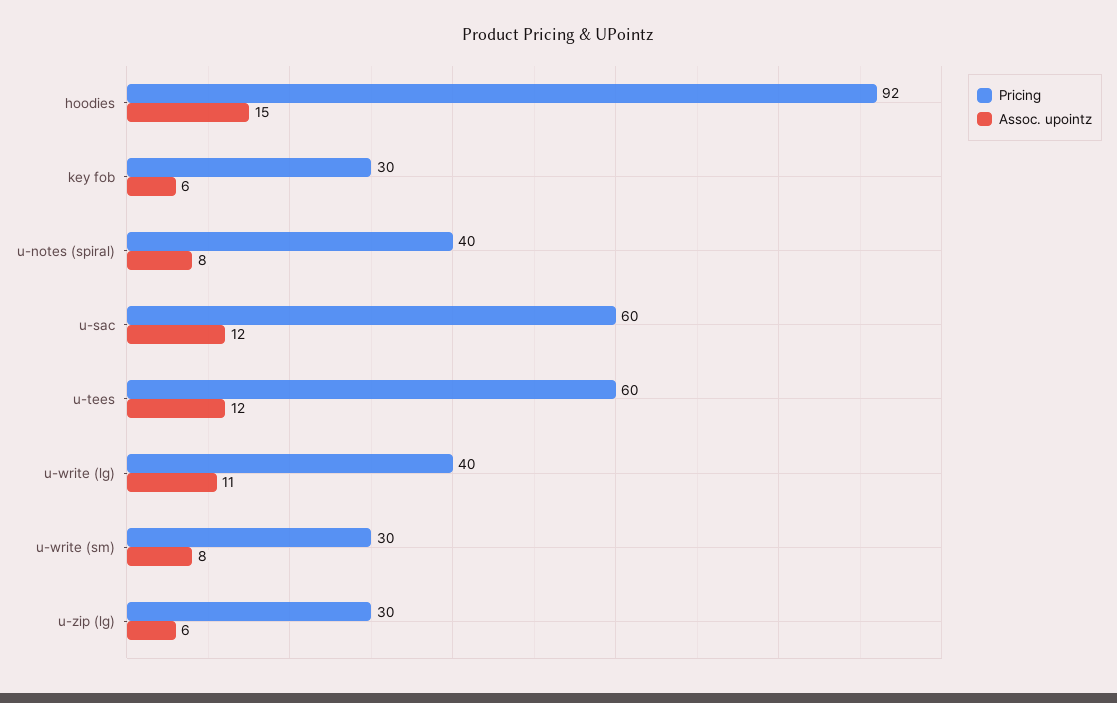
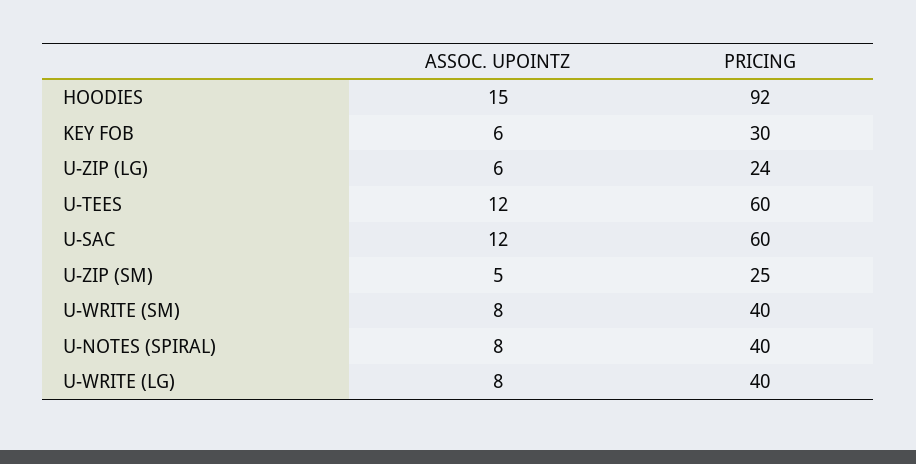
  {
    "Pricing": {
      "hoodies": 92,
      "key fob": 30,
      "u-notes (spiral)": 40,
      "u-sac": 60,
      "u-tees": 60,
      "u-write (lg)": 40,
-     "u-write (sm)": 30,
+     "u-write (sm)": 40,
-     "u-zip (lg)": 30
+     "u-zip (lg)": 24,
+     "U-ZIP (SM)": 25
    },
    "Assoc. upointz": {
      "hoodies": 15,
      "key fob": 6,
      "u-notes (spiral)": 8,
      "u-sac": 12,
      "u-tees": 12,
-     "u-write (lg)": 11,
+     "u-write (lg)": 8,
      "u-write (sm)": 8,
-     "u-zip (lg)": 6
+     "u-zip (lg)": 6,
+     "U-ZIP (SM)": 5
    }
  }

